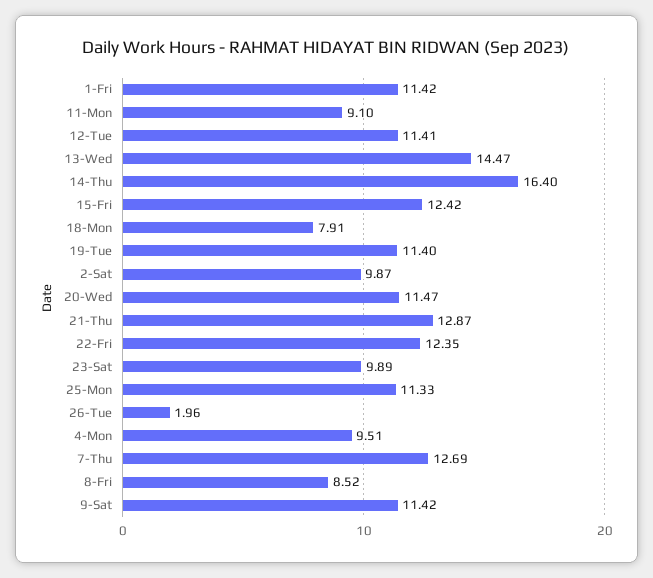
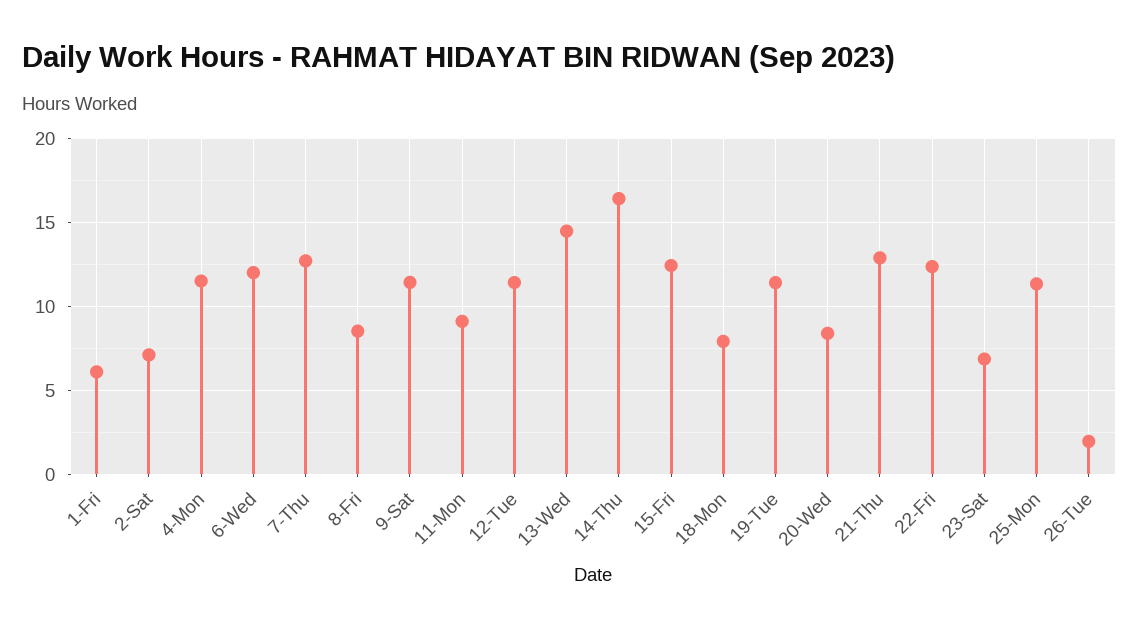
  {
-   "1-Fri": 11.42,
+   "1-Fri": 6,
    "11-Mon": 9.1,
    "12-Tue": 11.41,
    "13-Wed": 14.47,
    "14-Thu": 16.4,
    "15-Fri": 12.42,
    "18-Mon": 7.91,
    "19-Tue": 11.4,
-   "2-Sat": 9.87,
+   "2-Sat": 7,
-   "20-Wed": 11.47,
+   "20-Wed": 8.5,
    "21-Thu": 12.87,
    "22-Fri": 12.35,
-   "23-Sat": 9.89,
+   "23-Sat": 7,
    "25-Mon": 11.33,
    "26-Tue": 1.96,
-   "4-Mon": 9.51,
+   "4-Mon": 11.5,
    "7-Thu": 12.69,
    "8-Fri": 8.52,
-   "9-Sat": 11.42
+   "9-Sat": 11.42,
+   "6-Wed": 12
  }

